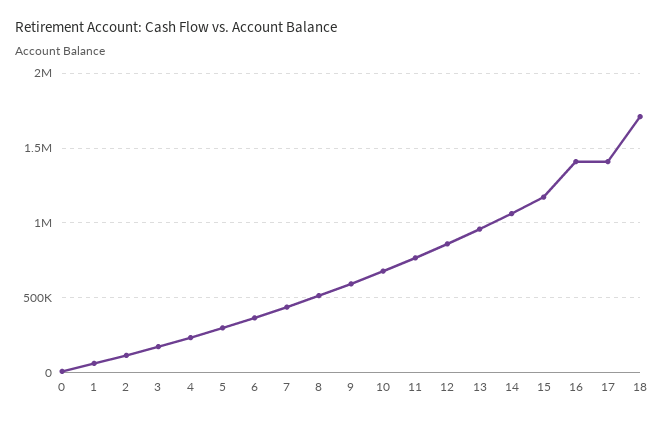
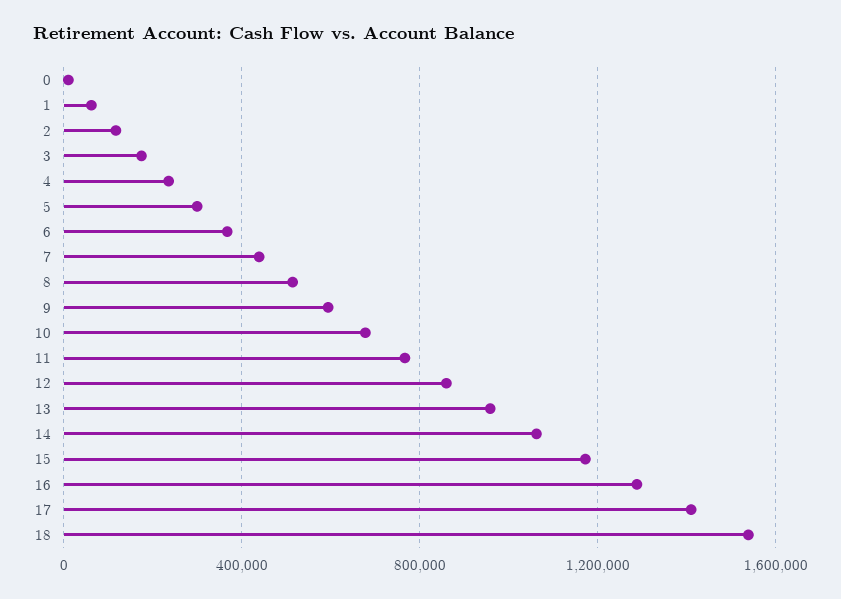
  {
    "0": 0,
    "1": 50000,
    "2": 100000,
    "3": 150000,
    "4": 250000,
    "5": 300000,
    "6": 350000,
    "7": 450000,
    "8": 500000,
    "9": 600000,
    "10": 700000,
    "11": 750000,
    "12": 850000,
    "13": 950000,
    "14": 1050000,
    "15": 1150000,
-   "16": 1400000,
+   "16": 1300000,
    "17": 1400000,
-   "18": 1700000
+   "18": 1550000
  }

